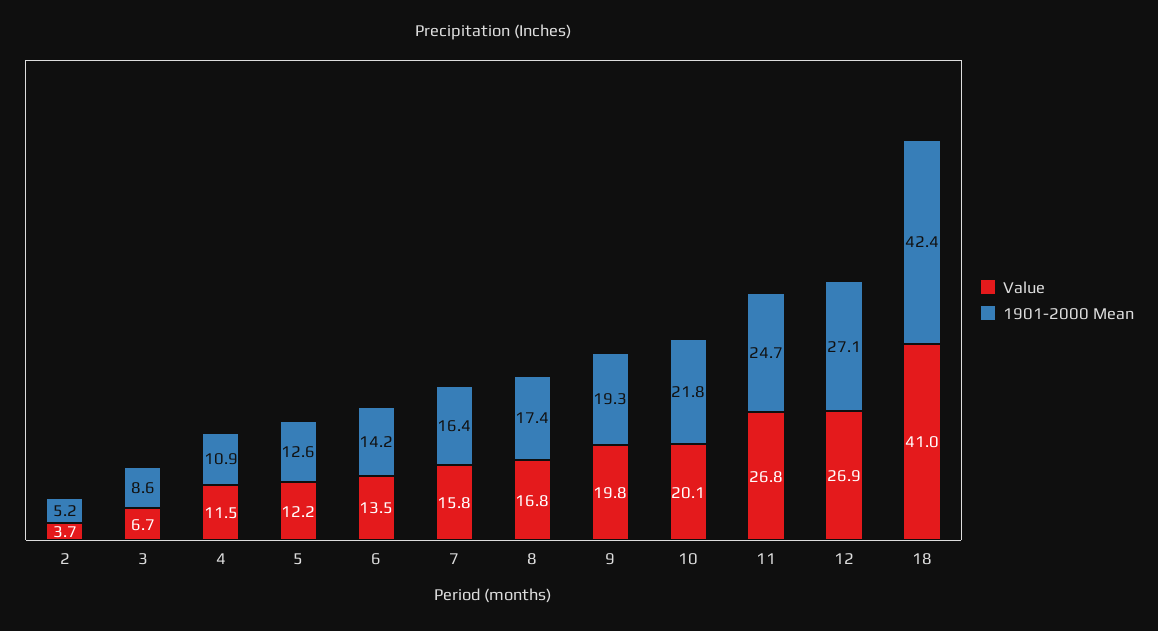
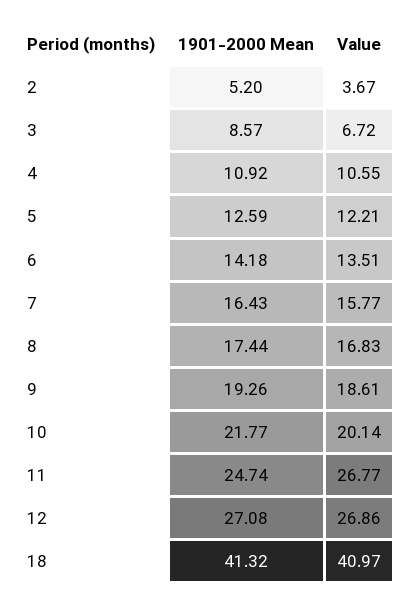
  {
    "Value": {
      "2": 3.67,
      "3": 6.72,
-     "4": 11.5,
+     "4": 10.55,
      "5": 12.21,
      "6": 13.51,
      "7": 15.77,
      "8": 16.83,
-     "9": 19.8,
+     "9": 18.61,
      "10": 20.14,
      "11": 26.77,
      "12": 26.86,
      "18": 40.97
    },
    "1901-2000 Mean": {
      "2": 5.2,
      "3": 8.57,
      "4": 10.92,
      "5": 12.59,
      "6": 14.18,
      "7": 16.43,
      "8": 17.44,
      "9": 19.26,
      "10": 21.77,
      "11": 24.74,
      "12": 27.08,
-     "18": 42.4
+     "18": 41.32
    }
  }

